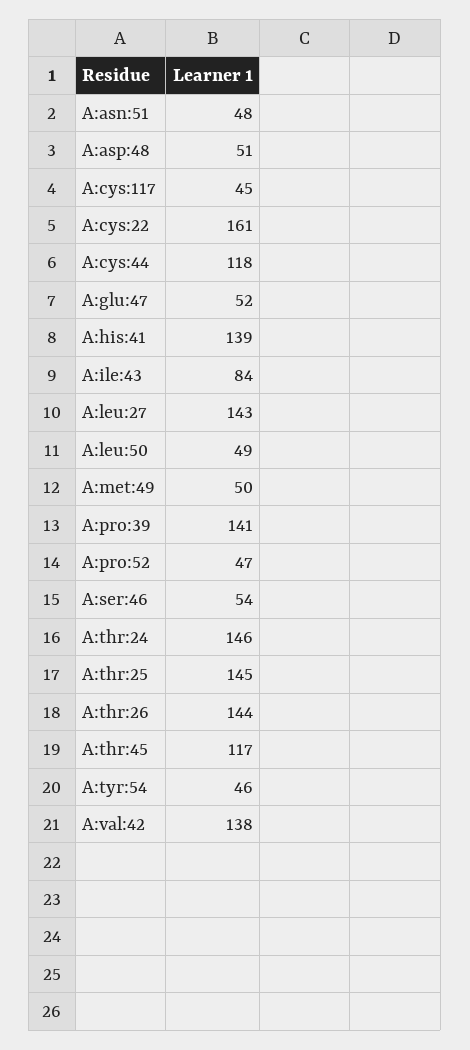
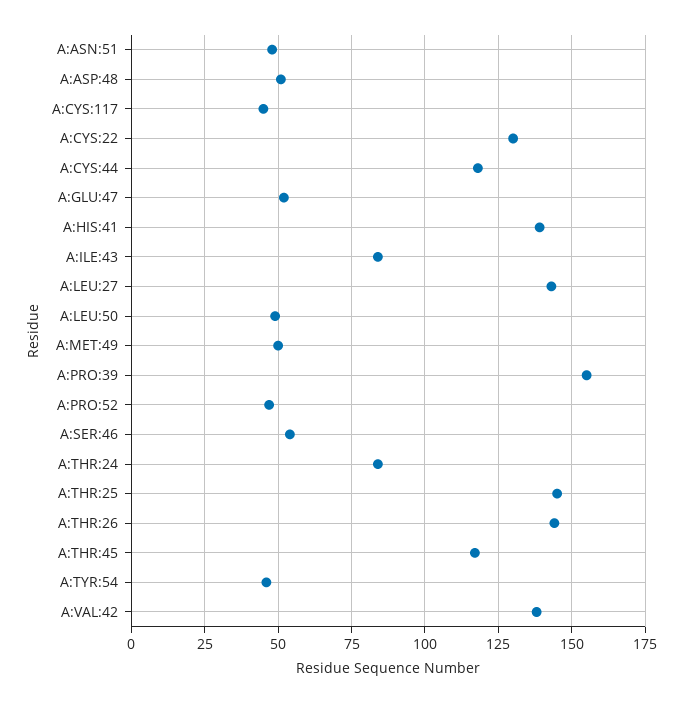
  {
    "A:asn:51": 48,
    "A:asp:48": 51,
    "A:cys:117": 45,
-   "A:cys:22": 161,
+   "A:cys:22": 130,
    "A:cys:44": 118,
    "A:glu:47": 52,
    "A:his:41": 139,
    "A:ile:43": 84,
    "A:leu:27": 143,
    "A:leu:50": 49,
    "A:met:49": 50,
-   "A:pro:39": 141,
+   "A:pro:39": 155,
    "A:pro:52": 47,
    "A:ser:46": 54,
-   "A:thr:24": 146,
+   "A:thr:24": 85,
    "A:thr:25": 145,
    "A:thr:26": 144,
    "A:thr:45": 117,
    "A:tyr:54": 46,
    "A:val:42": 138
  }

